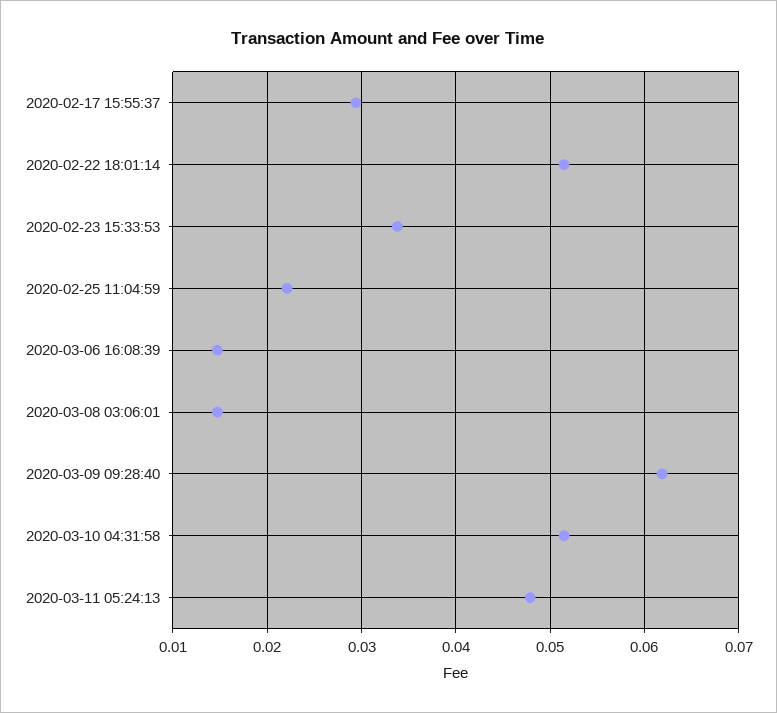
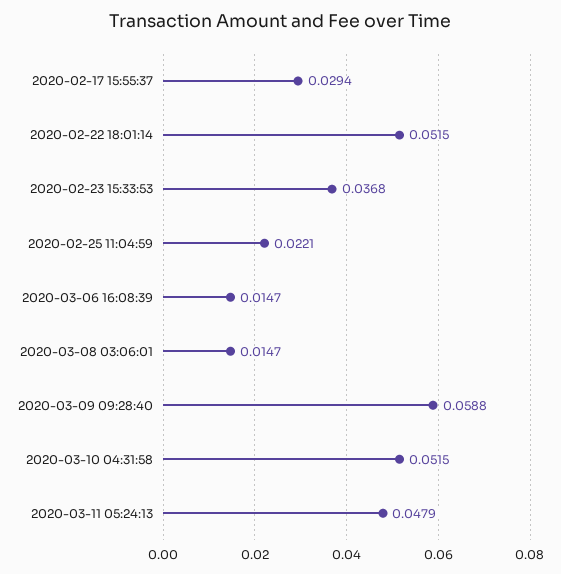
  {
    "2020-02-17 15:55:37": 0.0294,
    "2020-02-22 18:01:14": 0.0515,
-   "2020-02-23 15:33:53": 0.034,
+   "2020-02-23 15:33:53": 0.0368,
    "2020-02-25 11:04:59": 0.0221,
    "2020-03-06 16:08:39": 0.0147,
    "2020-03-08 03:06:01": 0.0147,
-   "2020-03-09 09:28:40": 0.062,
+   "2020-03-09 09:28:40": 0.0588,
    "2020-03-10 04:31:58": 0.0515,
    "2020-03-11 05:24:13": 0.0479
  }

